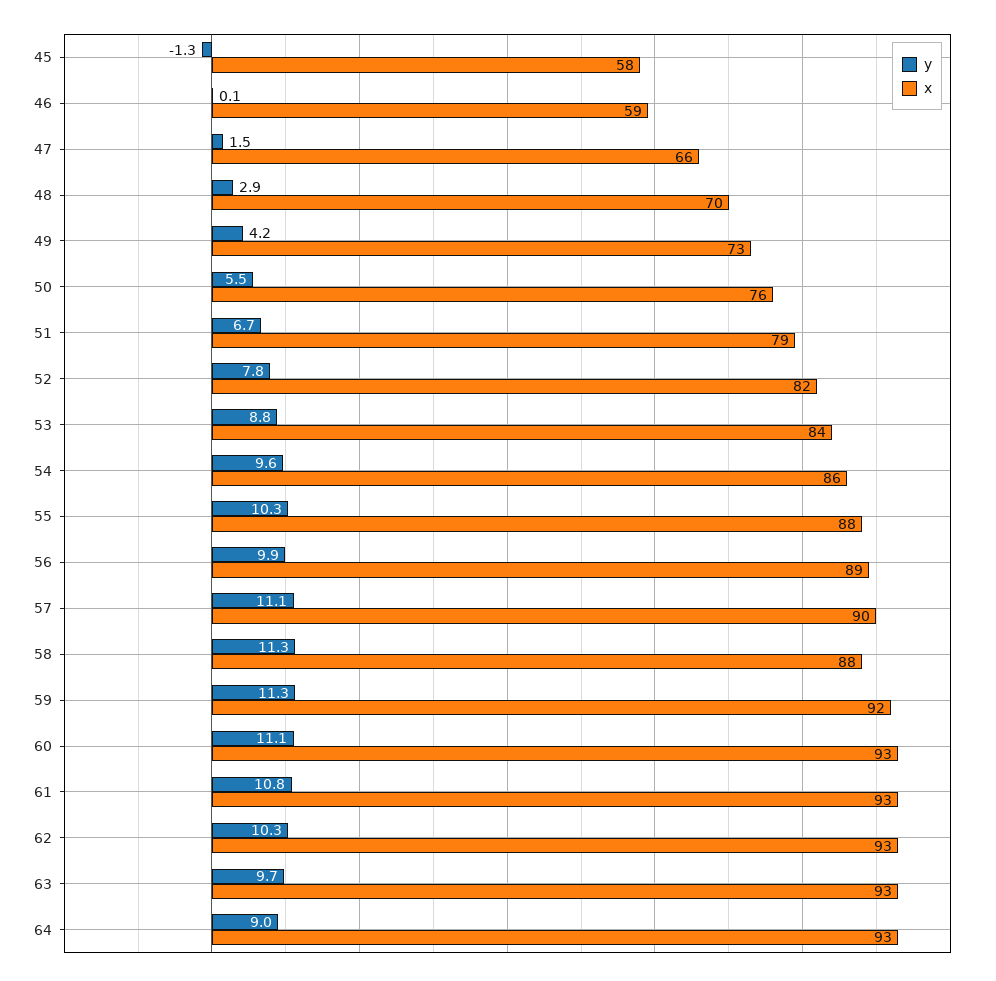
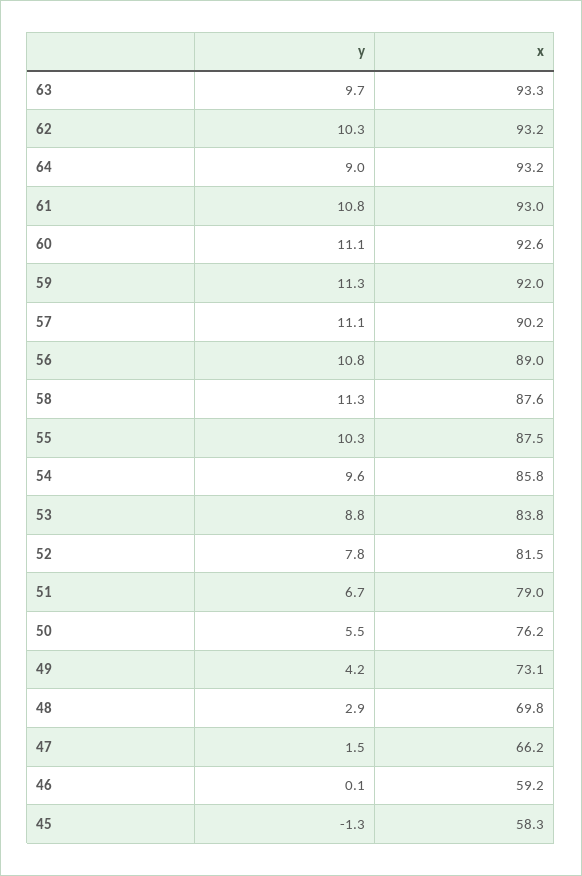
  {
    "y": {
      "45": -1.3,
      "46": 0.1,
      "47": 1.5,
      "48": 2.9,
      "49": 4.2,
      "50": 5.5,
      "51": 6.7,
      "52": 7.8,
      "53": 8.8,
      "54": 9.6,
      "55": 10.3,
-     "56": 9.9,
+     "56": 10.8,
      "57": 11.1,
      "58": 11.3,
      "59": 11.3,
      "60": 11.1,
      "61": 10.8,
      "62": 10.3,
      "63": 9.7,
      "64": 9
    },
    "x": {
      "45": 58.3,
      "46": 59.2,
      "47": 66.2,
      "48": 69.8,
      "49": 73.1,
      "50": 76.2,
      "51": 79,
      "52": 81.5,
      "53": 83.8,
      "54": 85.8,
      "55": 87.5,
      "56": 89,
      "57": 90.2,
      "58": 87.6,
      "59": 92,
      "60": 92.6,
      "61": 93,
      "62": 93.2,
      "63": 93.3,
      "64": 93.2
    }
  }

